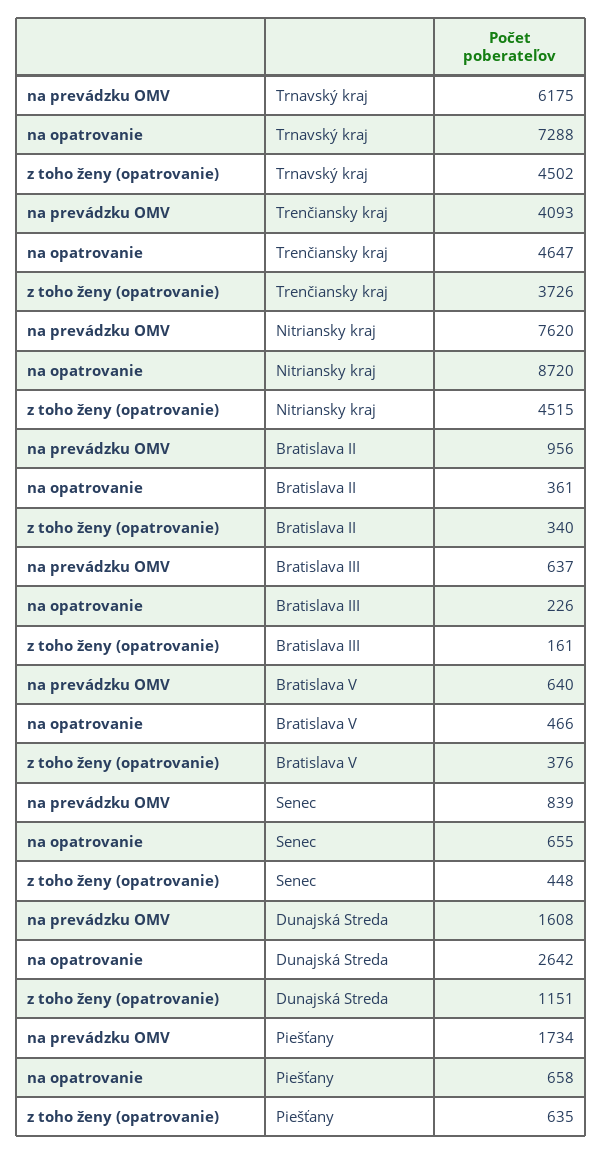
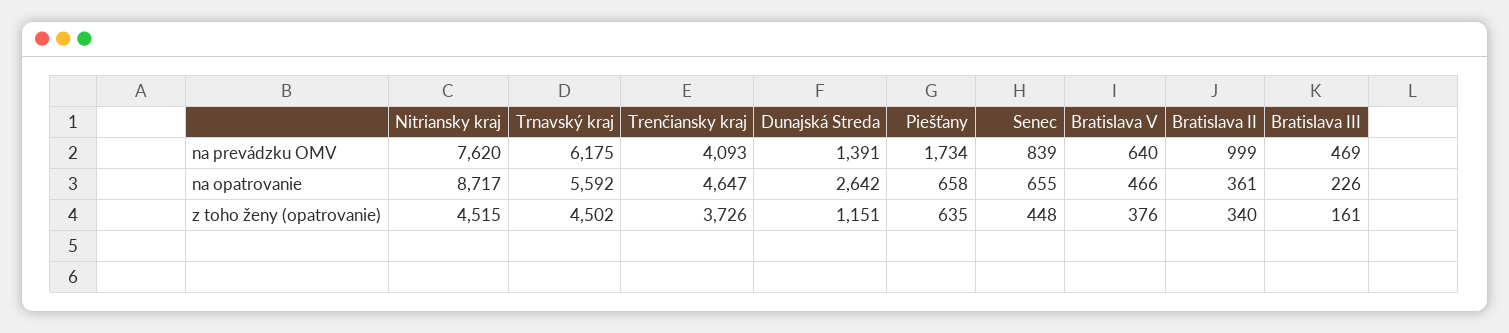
  {
    "na prevádzku OMV": {
      "Trnavský kraj": 6175,
      "Trenčiansky kraj": 4093,
      "Nitriansky kraj": 7620,
-     "Bratislava II": 956,
+     "Bratislava II": 999,
-     "Bratislava III": 637,
+     "Bratislava III": 469,
      "Bratislava V": 640,
      "Senec": 839,
-     "Dunajská Streda": 1608,
+     "Dunajská Streda": 1391,
      "Piešťany": 1734
    },
    "na opatrovanie": {
-     "Trnavský kraj": 7288,
+     "Trnavský kraj": 5592,
      "Trenčiansky kraj": 4647,
-     "Nitriansky kraj": 8720,
+     "Nitriansky kraj": 8717,
      "Bratislava II": 361,
      "Bratislava III": 226,
      "Bratislava V": 466,
      "Senec": 655,
      "Dunajská Streda": 2642,
      "Piešťany": 658
    },
    "z toho ženy (opatrovanie)": {
      "Trnavský kraj": 4502,
      "Trenčiansky kraj": 3726,
      "Nitriansky kraj": 4515,
      "Bratislava II": 340,
      "Bratislava III": 161,
      "Bratislava V": 376,
      "Senec": 448,
      "Dunajská Streda": 1151,
      "Piešťany": 635
    }
  }

